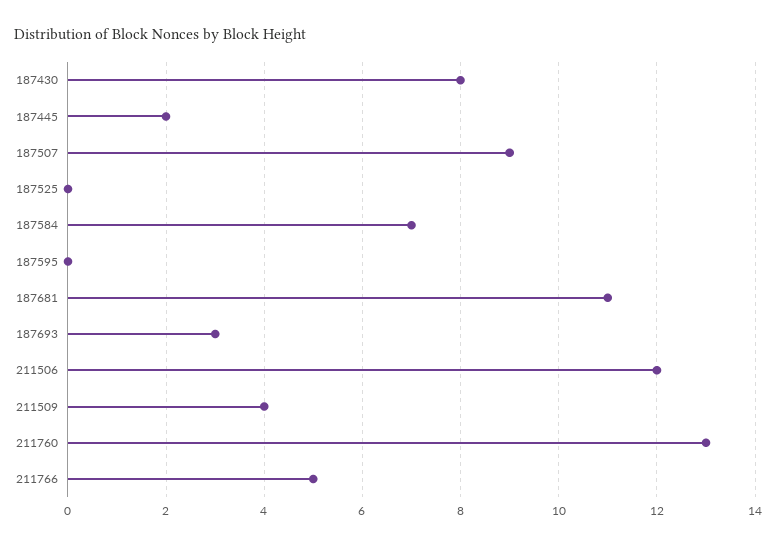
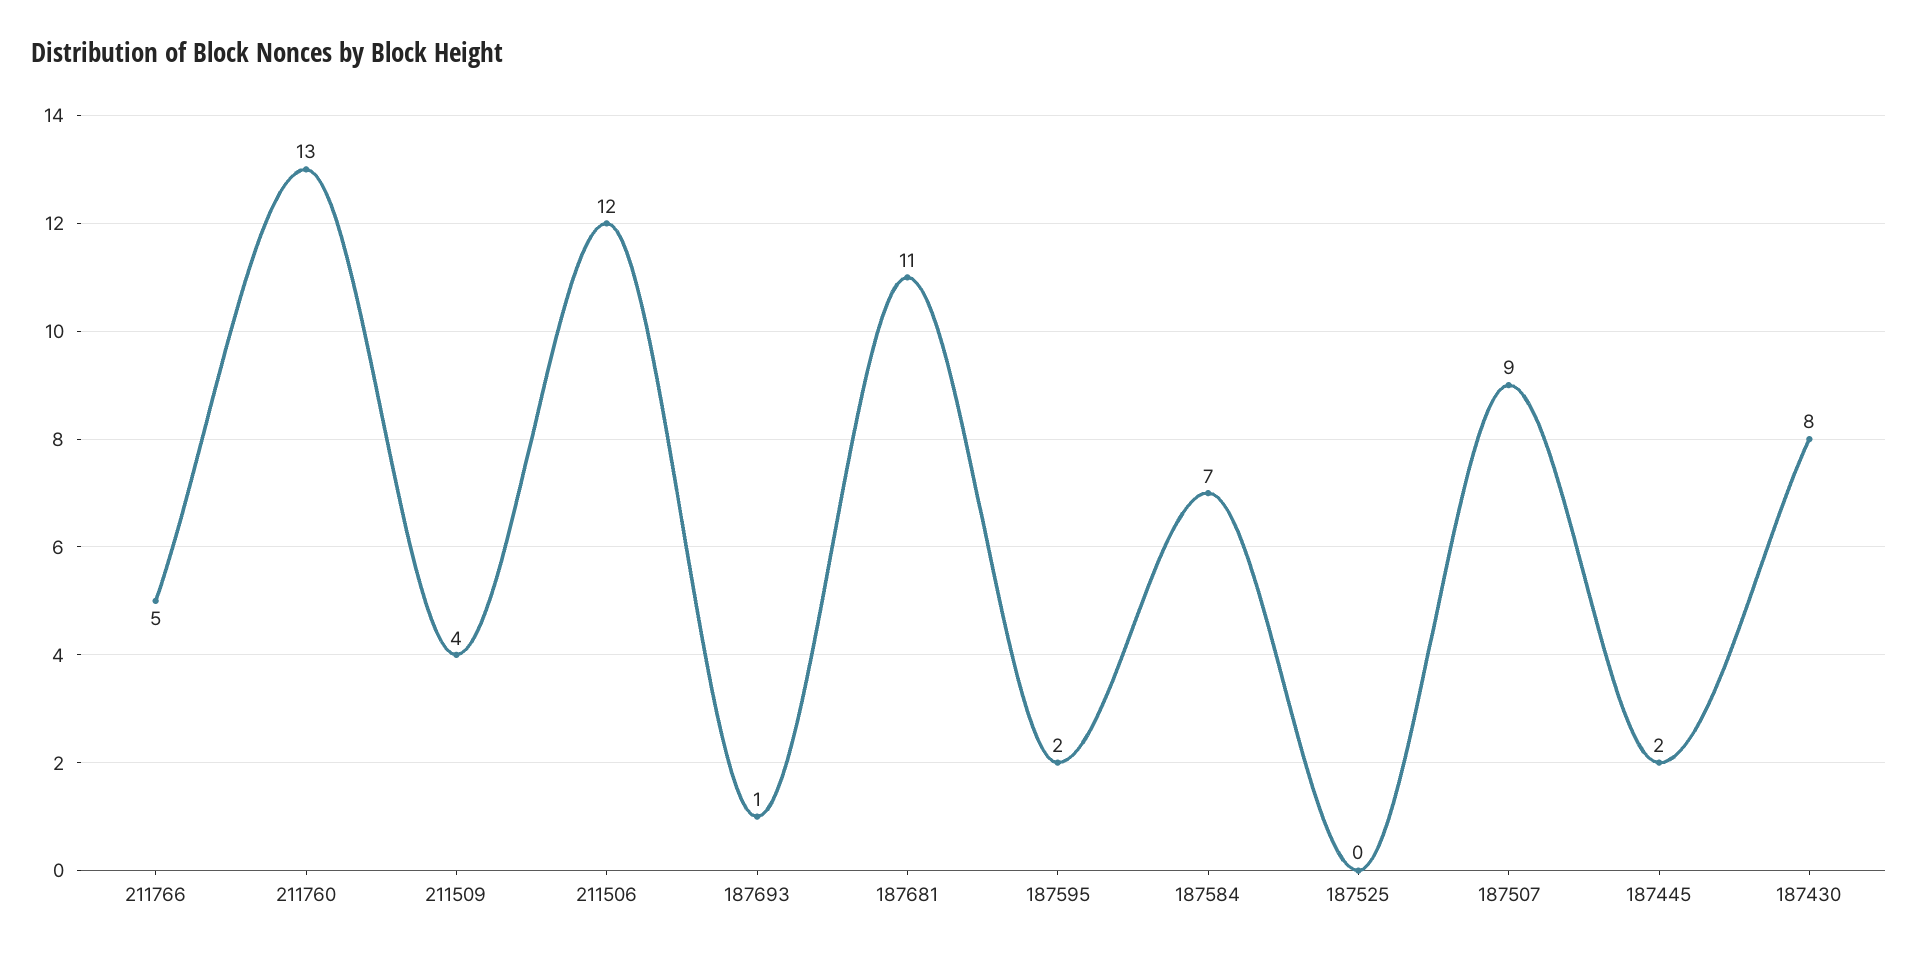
  {
    "187430": 8,
    "187445": 2,
    "187507": 9,
    "187525": 0,
    "187584": 7,
-   "187595": 0,
+   "187595": 2,
    "187681": 11,
-   "187693": 3,
+   "187693": 1,
    "211506": 12,
    "211509": 4,
    "211760": 13,
    "211766": 5
  }

